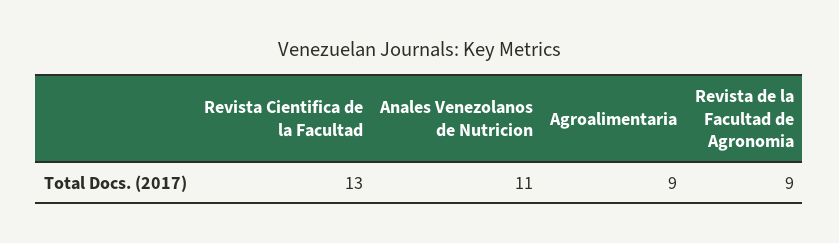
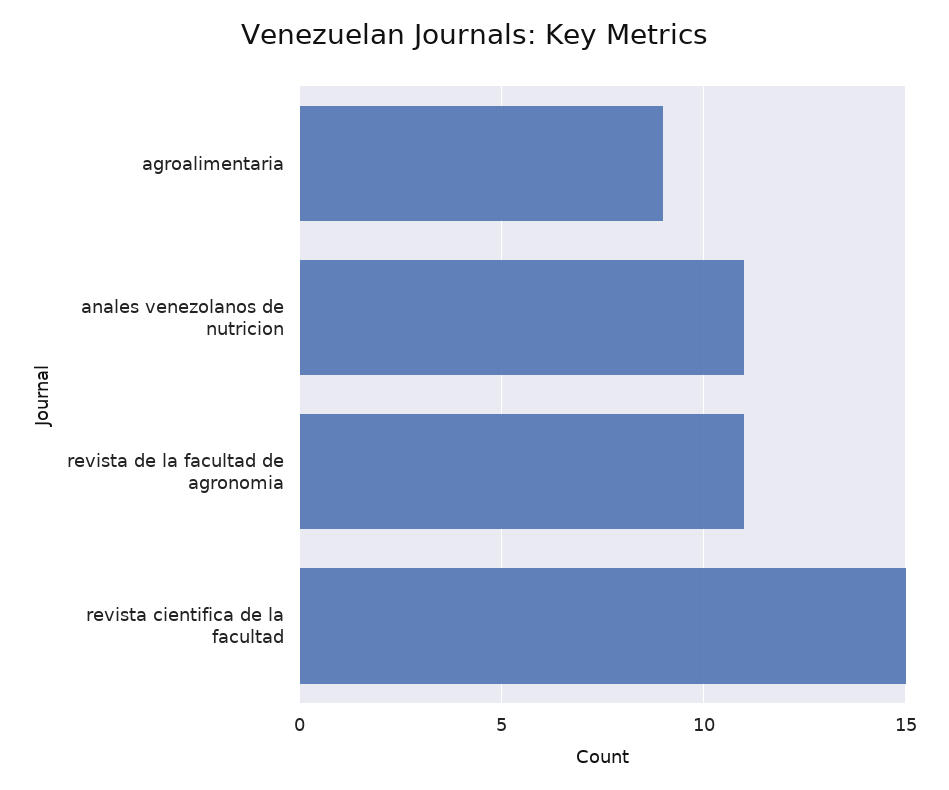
  {
-   "Revista Cientifica de la Facultad": 13,
+   "Revista Cientifica de la Facultad": 15,
    "Anales Venezolanos de Nutricion": 11,
    "Agroalimentaria": 9,
-   "Revista de la Facultad de Agronomia": 9
+   "Revista de la Facultad de Agronomia": 11
  }

